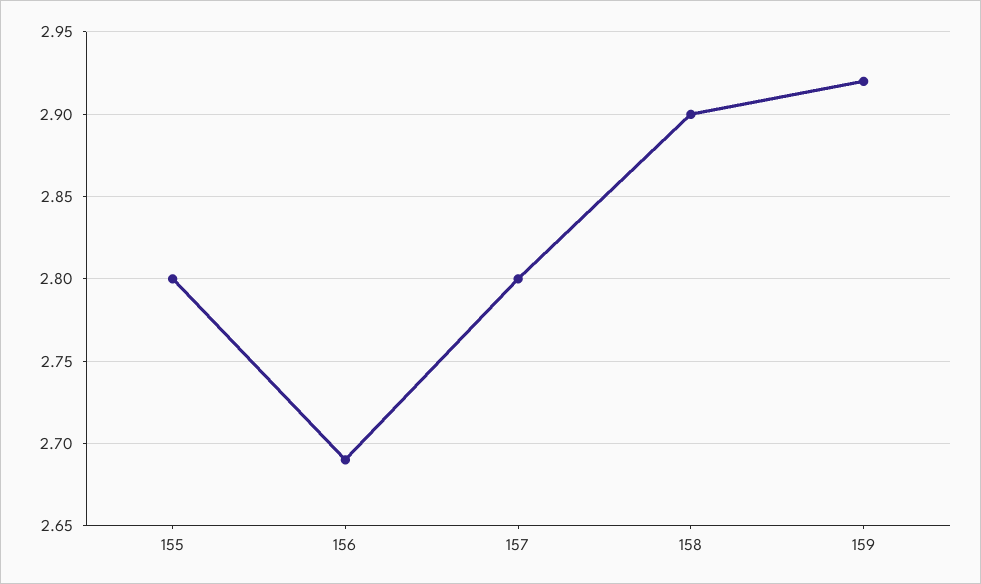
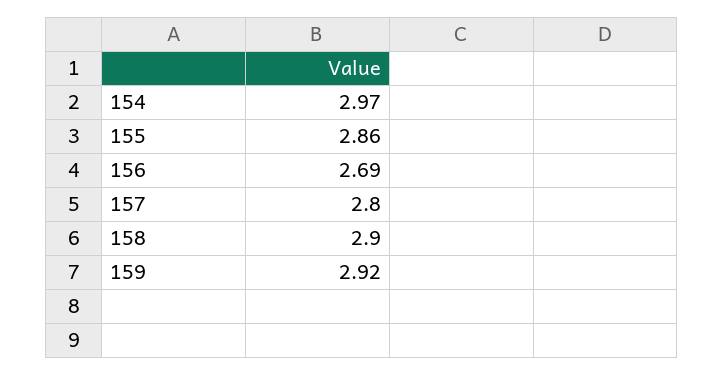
  {
-   "155": 2.8,
+   "155": 2.86,
    "156": 2.69,
    "157": 2.8,
    "158": 2.9,
-   "159": 2.92
+   "159": 2.92,
+   "154": 2.97
  }

